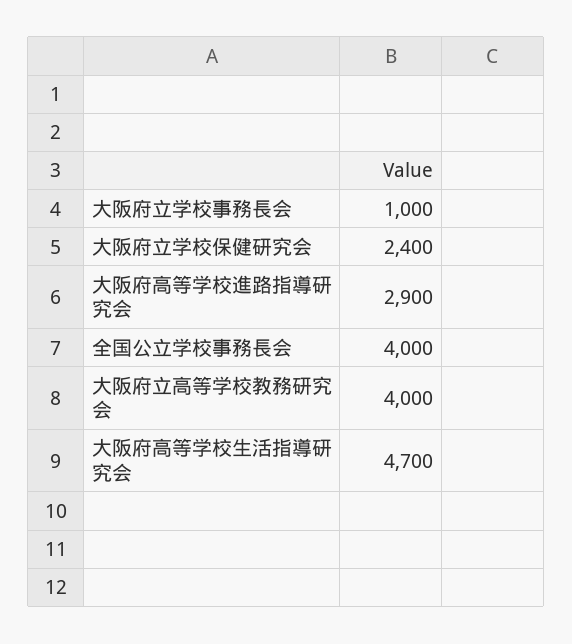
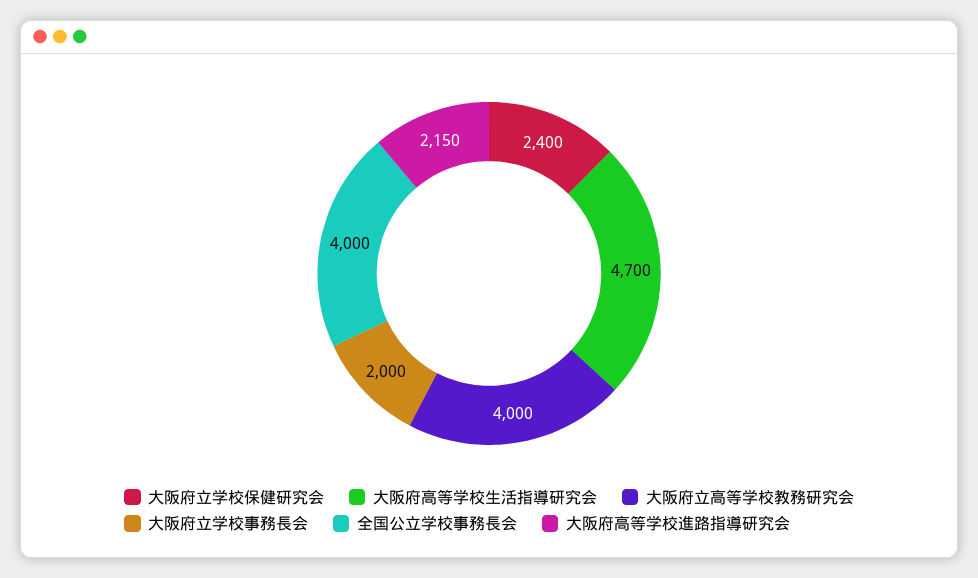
  {
-   "大阪府立学校事務長会": 1000,
+   "大阪府立学校事務長会": 2000,
    "大阪府立学校保健研究会": 2400,
-   "大阪府高等学校進路指導研究会": 2900,
+   "大阪府高等学校進路指導研究会": 2150,
    "全国公立学校事務長会": 4000,
    "大阪府立高等学校教務研究会": 4000,
    "大阪府高等学校生活指導研究会": 4700
  }

